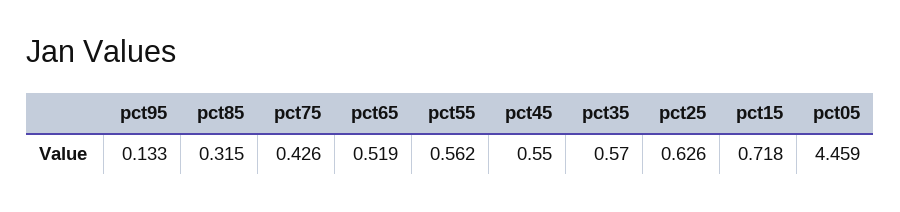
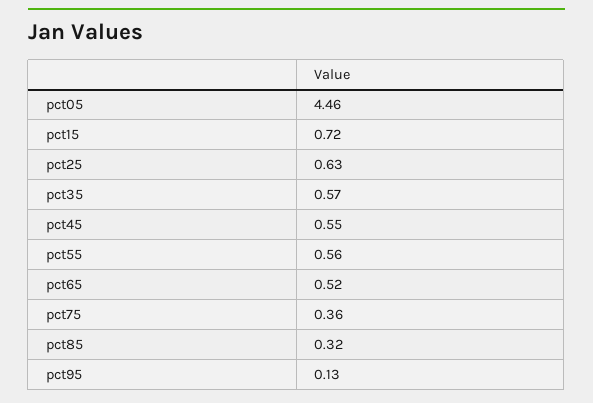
  {
    "pct95": 0.133,
    "pct85": 0.315,
-   "pct75": 0.426,
+   "pct75": 0.36,
    "pct65": 0.519,
    "pct55": 0.562,
    "pct45": 0.55,
    "pct35": 0.57,
    "pct25": 0.626,
    "pct15": 0.718,
    "pct05": 4.459
  }

